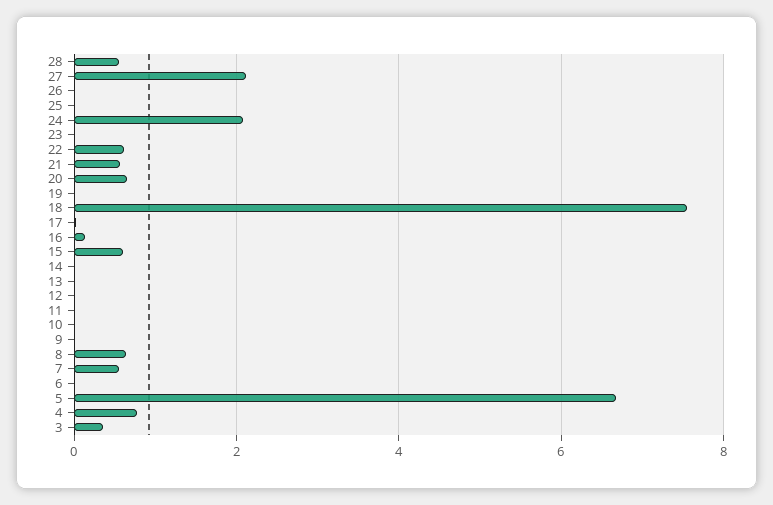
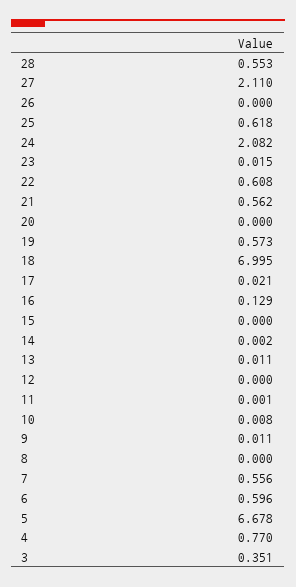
  {
    "28": 0.553,
    "27": 2.11,
    "26": 0,
-   "25": 0,
+   "25": 0.618,
    "24": 2.082,
    "23": 0.015,
    "22": 0.608,
    "21": 0.562,
-   "20": 0.6,
+   "20": 0,
-   "19": 0,
+   "19": 0.573,
-   "18": 7.6,
+   "18": 6.995,
    "17": 0.021,
    "16": 0.129,
-   "15": 0.6,
+   "15": 0,
    "14": 0.002,
    "13": 0.011,
    "12": 0,
    "11": 0.001,
    "10": 0.008,
    "9": 0.011,
-   "8": 0.6,
+   "8": 0,
    "7": 0.556,
-   "6": 0,
+   "6": 0.596,
    "5": 6.678,
    "4": 0.77,
    "3": 0.351
  }

